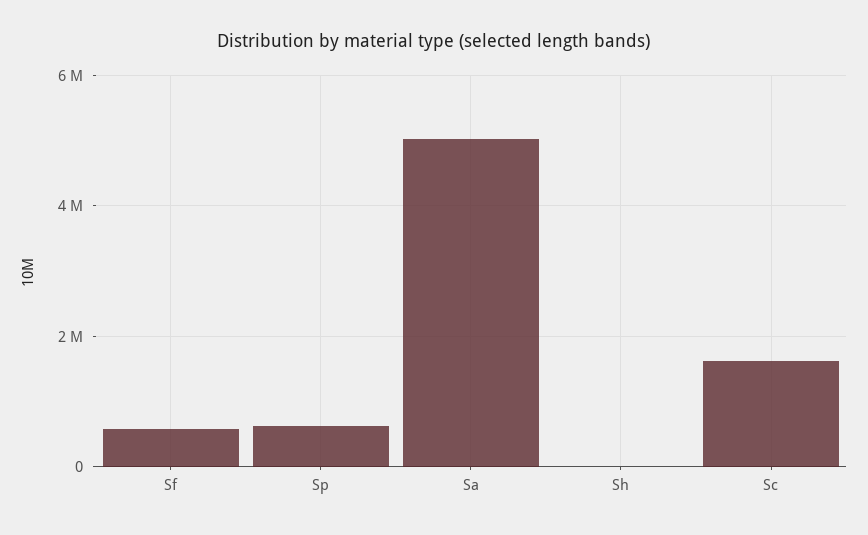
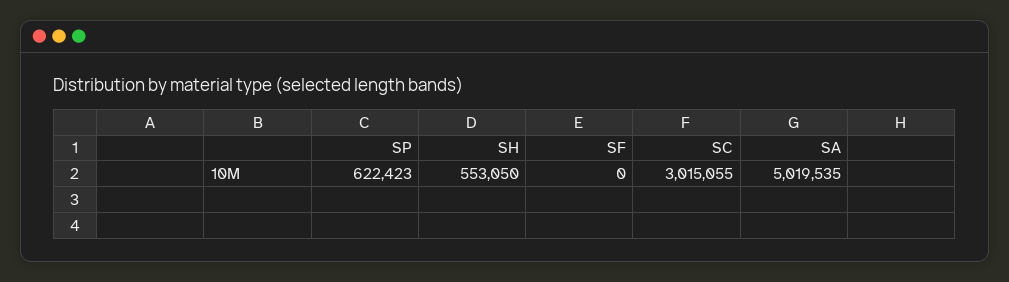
  {
-   "Sf": 600000,
+   "Sf": 0,
    "Sp": 622423,
    "Sa": 5019535,
-   "Sh": 0,
+   "Sh": 553050,
-   "Sc": 1600000
+   "Sc": 3015055
  }

